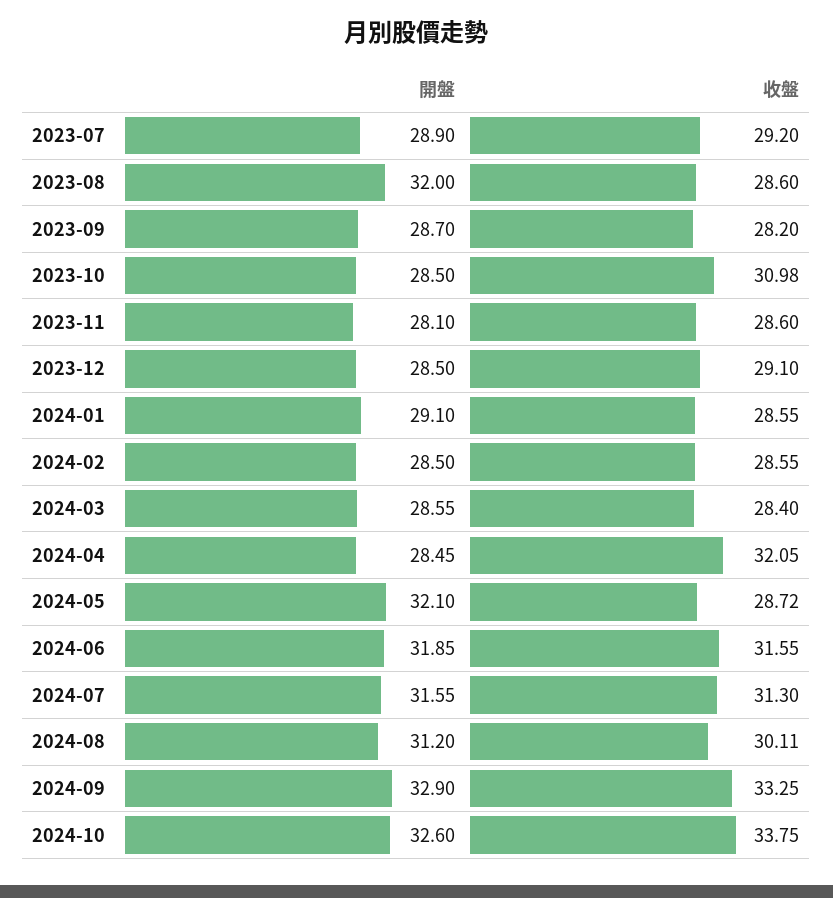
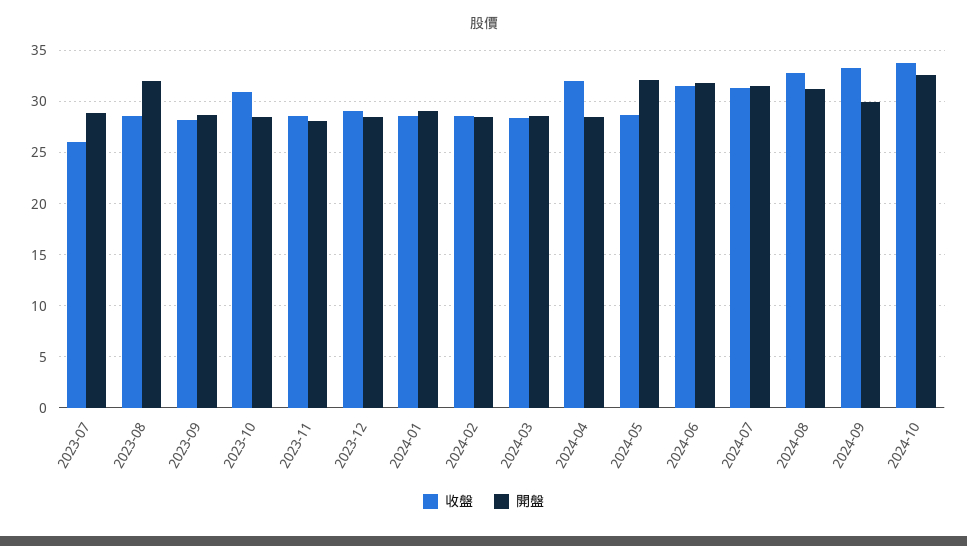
  {
    "開盤": {
      "2023-07": 28.9,
      "2023-08": 32,
      "2023-09": 28.7,
      "2023-10": 28.5,
      "2023-11": 28.1,
      "2023-12": 28.5,
      "2024-01": 29.1,
      "2024-02": 28.5,
      "2024-03": 28.55,
      "2024-04": 28.45,
      "2024-05": 32.1,
      "2024-06": 31.85,
      "2024-07": 31.55,
      "2024-08": 31.2,
-     "2024-09": 32.9,
+     "2024-09": 30,
      "2024-10": 32.6
    },
    "收盤": {
-     "2023-07": 29.2,
+     "2023-07": 26,
      "2023-08": 28.6,
      "2023-09": 28.2,
      "2023-10": 30.98,
      "2023-11": 28.6,
      "2023-12": 29.1,
      "2024-01": 28.55,
      "2024-02": 28.55,
      "2024-03": 28.4,
      "2024-04": 32.05,
      "2024-05": 28.72,
      "2024-06": 31.55,
      "2024-07": 31.3,
-     "2024-08": 30.11,
+     "2024-08": 33,
      "2024-09": 33.25,
      "2024-10": 33.75
    }
  }

